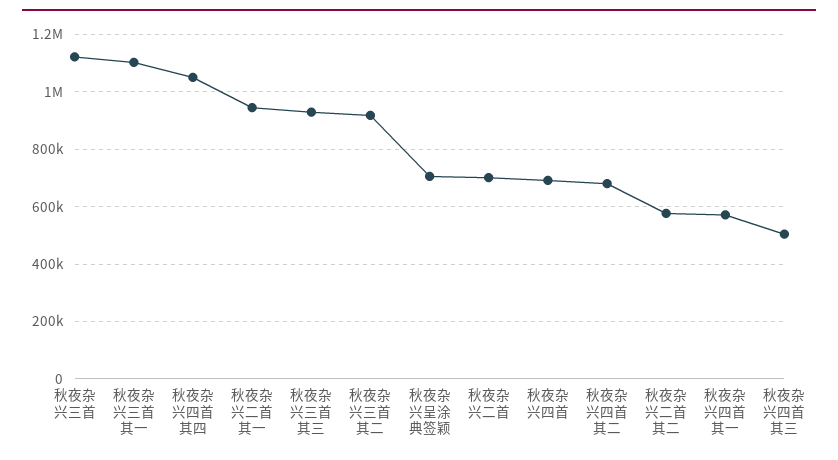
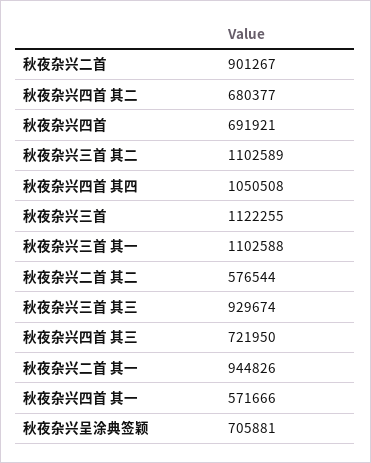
  {
    "秋夜杂兴三首": 1122255,
    "秋夜杂兴三首 其一": 1102588,
    "秋夜杂兴四首 其四": 1050508,
    "秋夜杂兴二首 其一": 944826,
    "秋夜杂兴三首 其三": 929674,
-   "秋夜杂兴三首 其二": 925000,
+   "秋夜杂兴三首 其二": 1102589,
    "秋夜杂兴呈涂典签颖": 705881,
-   "秋夜杂兴二首": 700000,
+   "秋夜杂兴二首": 901267,
    "秋夜杂兴四首": 691921,
    "秋夜杂兴四首 其二": 680377,
    "秋夜杂兴二首 其二": 576544,
    "秋夜杂兴四首 其一": 571666,
-   "秋夜杂兴四首 其三": 500000
+   "秋夜杂兴四首 其三": 721950
  }

